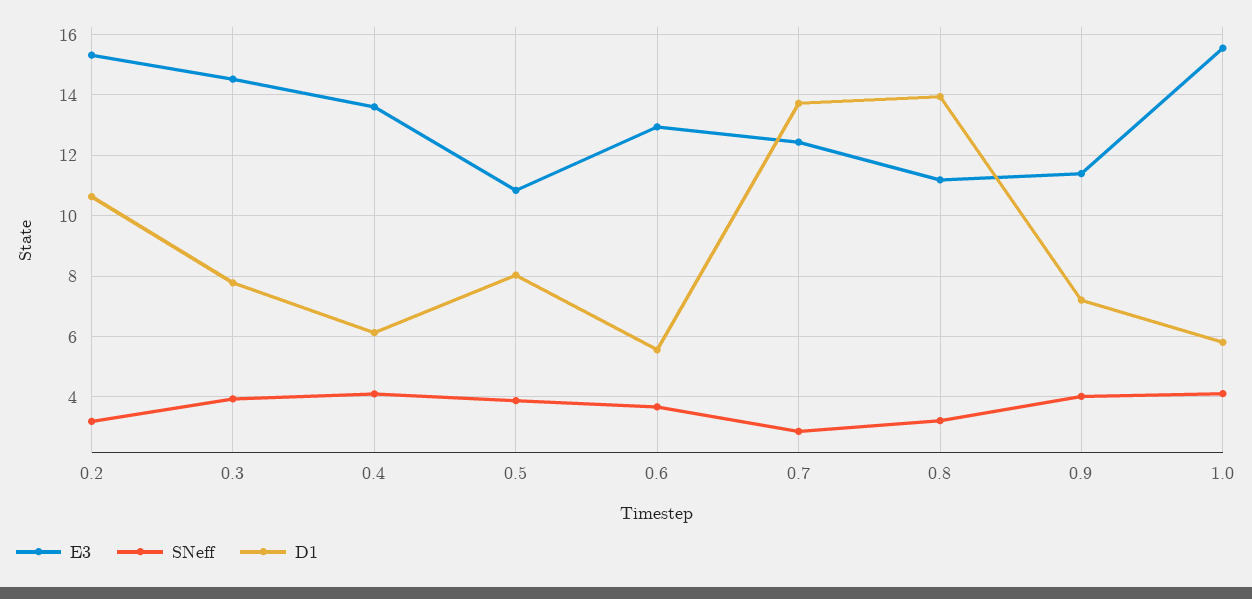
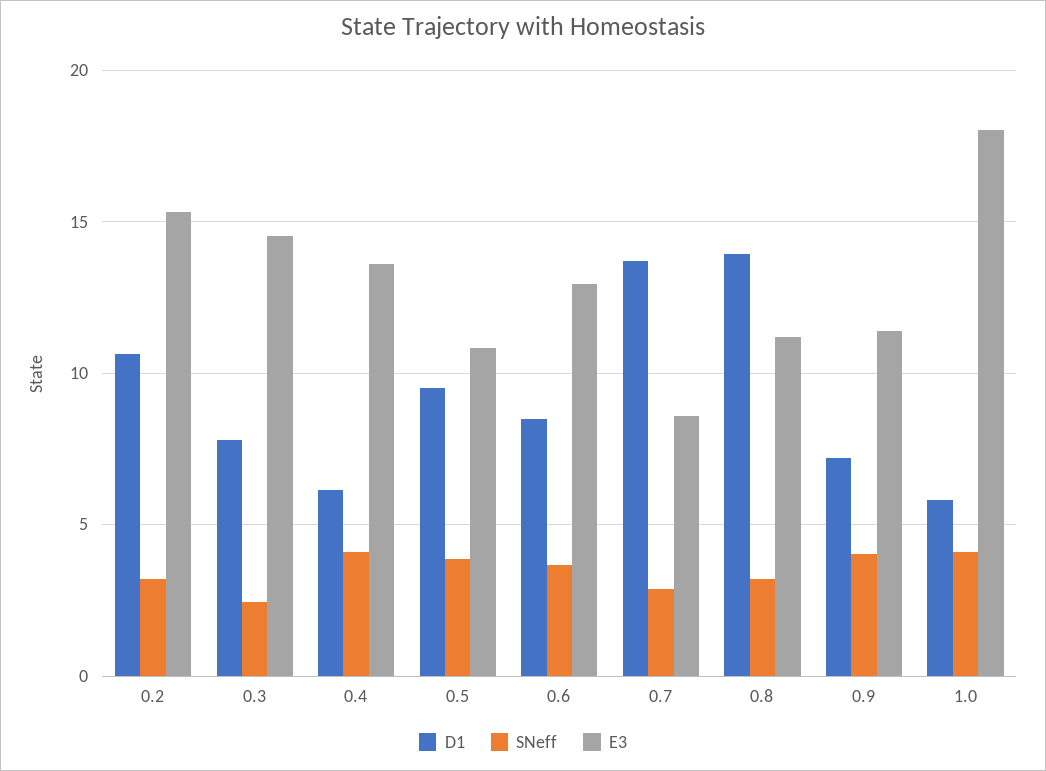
  {
    "E3": {
      "0.2": 15.4,
      "0.3": 14.6,
      "0.4": 13.6,
      "0.5": 10.8,
      "0.6": 13,
-     "0.7": 12.4,
+     "0.7": 8.5,
      "0.8": 11.2,
      "0.9": 11.4,
-     "1.0": 15.6
+     "1.0": 18
    },
    "SNeff": {
      "0.2": 3.2,
-     "0.3": 4,
+     "0.3": 2.5,
      "0.4": 4.2,
      "0.5": 3.8,
      "0.6": 3.6,
      "0.7": 2.8,
      "0.8": 3.2,
      "0.9": 4,
      "1.0": 4.2
    },
    "D1": {
      "0.2": 10.6,
      "0.3": 7.8,
      "0.4": 6.2,
-     "0.5": 8,
+     "0.5": 9.5,
-     "0.6": 5.6,
+     "0.6": 8.5,
      "0.7": 13.8,
      "0.8": 14,
      "0.9": 7.2,
      "1.0": 5.8
    }
  }

